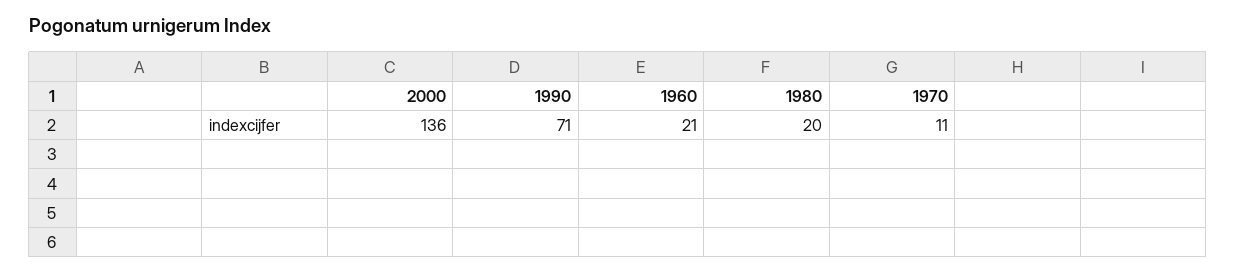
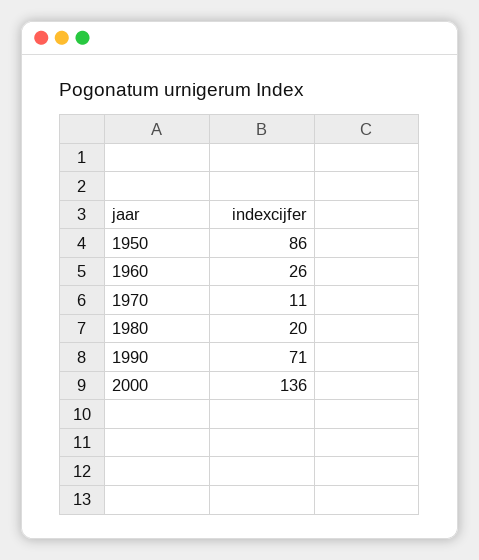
  {
    "2000": 136,
    "1990": 71,
-   "1960": 21,
+   "1960": 26,
    "1980": 20,
-   "1970": 11
+   "1970": 11,
+   "1950": 86
  }

